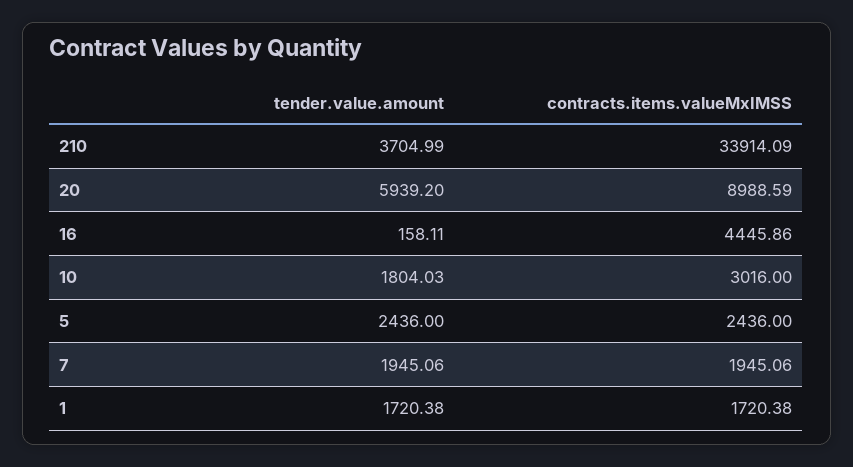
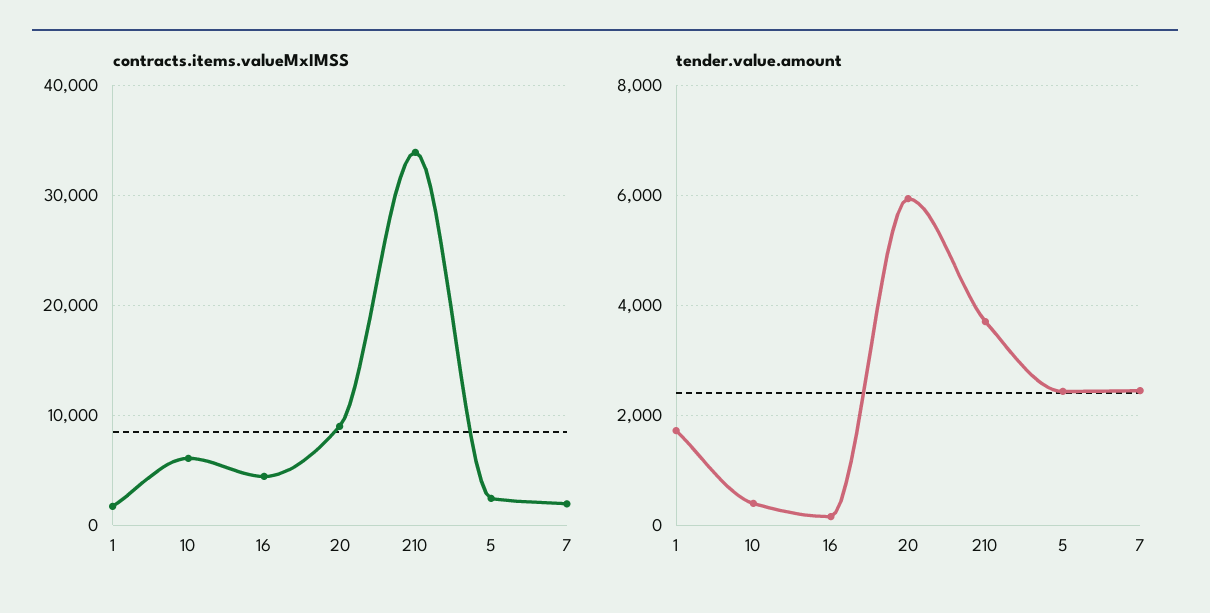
  {
    "tender.value.amount": {
      "210": 3704.99,
      "20": 5939.2,
      "16": 158.11,
-     "10": 1804.03,
+     "10": 400,
      "5": 2436,
-     "7": 1945.06,
+     "7": 2400,
      "1": 1720.38
    },
    "contracts.items.valueMxIMSS": {
      "210": 33914.09,
      "20": 8988.59,
      "16": 4445.86,
-     "10": 3016,
+     "10": 6000,
      "5": 2436,
      "7": 1945.06,
      "1": 1720.38
    }
  }

